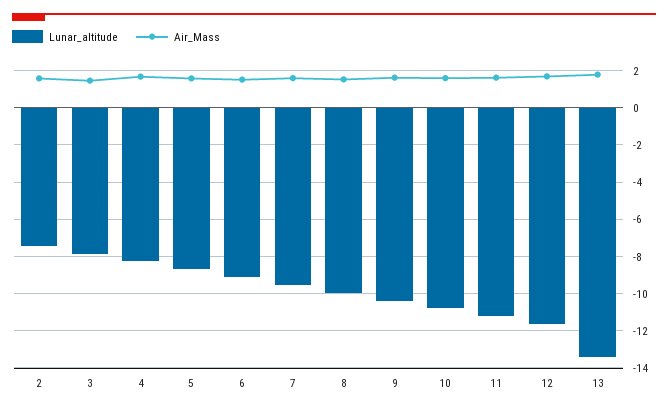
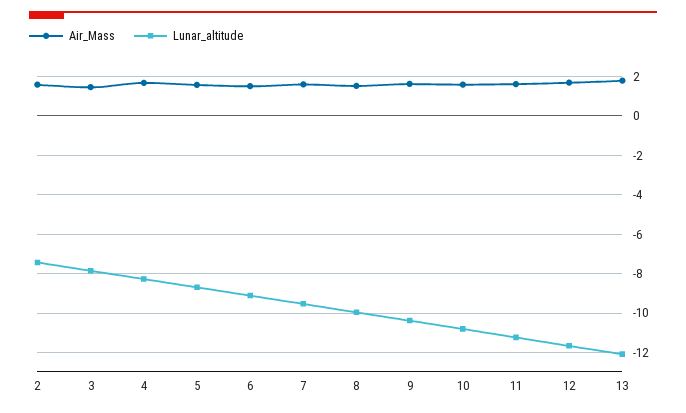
  {
    "Lunar_altitude": {
      "2": -7.5,
      "3": -8,
      "4": -8.5,
      "5": -8.5,
      "6": -9,
      "7": -9.5,
      "8": -10,
      "9": -10.5,
      "10": -11,
      "11": -11,
      "12": -11.5,
-     "13": -13.5
+     "13": -12
    },
    "Air_Mass": {
      "2": 1.5,
      "3": 1.5,
      "4": 1.5,
      "5": 1.5,
      "6": 1.5,
      "7": 1.5,
      "8": 1.5,
      "9": 1.5,
      "10": 1.5,
      "11": 1.5,
      "12": 1.5,
      "13": 2
    }
  }

